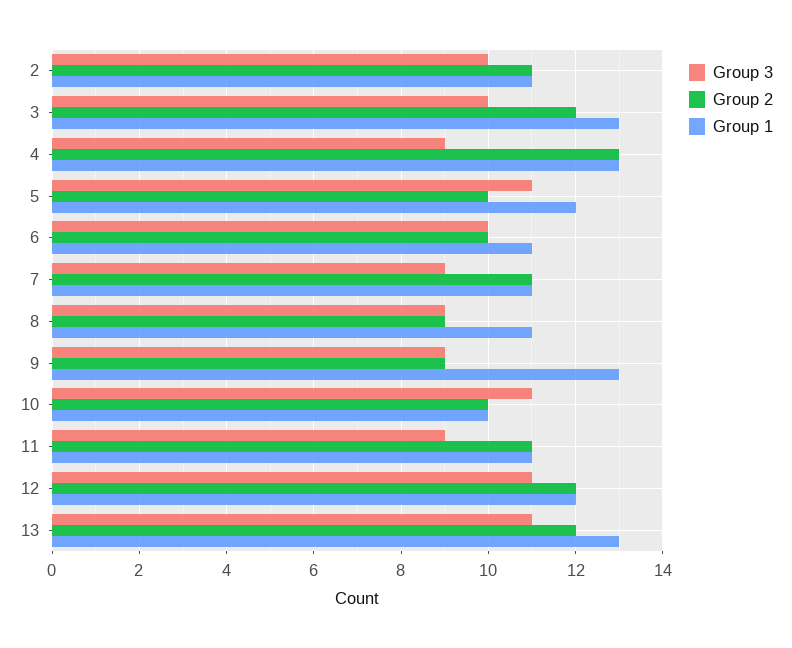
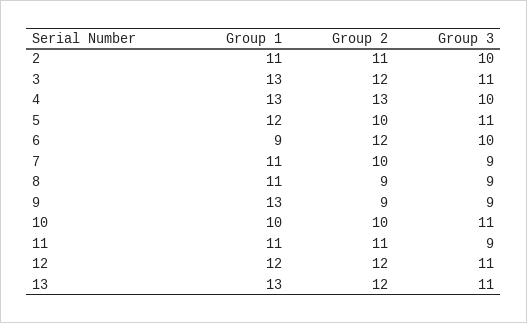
  {
    "Group 3": {
      "2": 10,
-     "3": 10,
+     "3": 11,
-     "4": 9,
+     "4": 10,
      "5": 11,
      "6": 10,
      "7": 9,
      "8": 9,
      "9": 9,
      "10": 11,
      "11": 9,
      "12": 11,
      "13": 11
    },
    "Group 2": {
      "2": 11,
      "3": 12,
      "4": 13,
      "5": 10,
-     "6": 10,
+     "6": 12,
-     "7": 11,
+     "7": 10,
      "8": 9,
      "9": 9,
      "10": 10,
      "11": 11,
      "12": 12,
      "13": 12
    },
    "Group 1": {
      "2": 11,
      "3": 13,
      "4": 13,
      "5": 12,
-     "6": 11,
+     "6": 9,
      "7": 11,
      "8": 11,
      "9": 13,
      "10": 10,
      "11": 11,
      "12": 12,
      "13": 13
    }
  }

